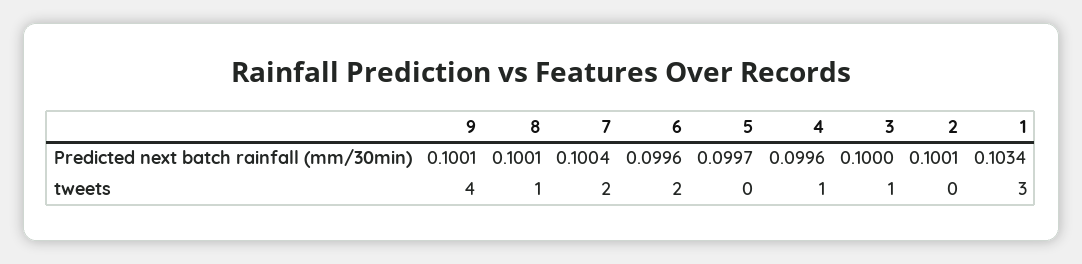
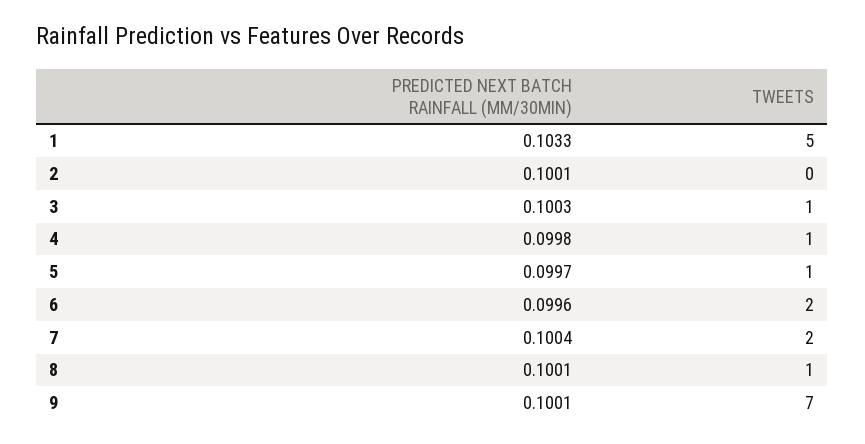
  {
    "9": {
      "Predicted next batch rainfall (mm/30min)": 0.1001,
-     "tweets": 4
+     "tweets": 7
    },
    "8": {
      "Predicted next batch rainfall (mm/30min)": 0.1001,
      "tweets": 1
    },
    "7": {
      "Predicted next batch rainfall (mm/30min)": 0.1004,
      "tweets": 2
    },
    "6": {
      "Predicted next batch rainfall (mm/30min)": 0.0996,
      "tweets": 2
    },
    "5": {
      "Predicted next batch rainfall (mm/30min)": 0.0997,
-     "tweets": 0
+     "tweets": 1
    },
    "4": {
-     "Predicted next batch rainfall (mm/30min)": 0.0996,
+     "Predicted next batch rainfall (mm/30min)": 0.0998,
      "tweets": 1
    },
    "3": {
-     "Predicted next batch rainfall (mm/30min)": 0.1,
+     "Predicted next batch rainfall (mm/30min)": 0.1003,
      "tweets": 1
    },
    "2": {
      "Predicted next batch rainfall (mm/30min)": 0.1001,
      "tweets": 0
    },
    "1": {
-     "Predicted next batch rainfall (mm/30min)": 0.1034,
+     "Predicted next batch rainfall (mm/30min)": 0.1033,
-     "tweets": 3
+     "tweets": 5
    }
  }

